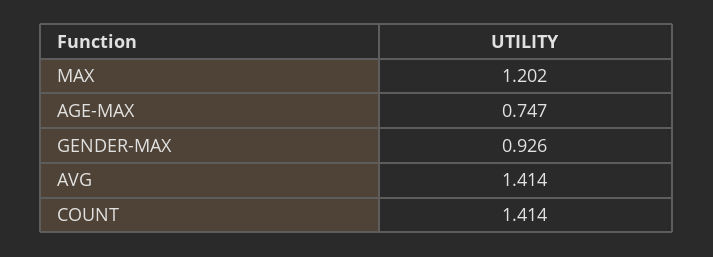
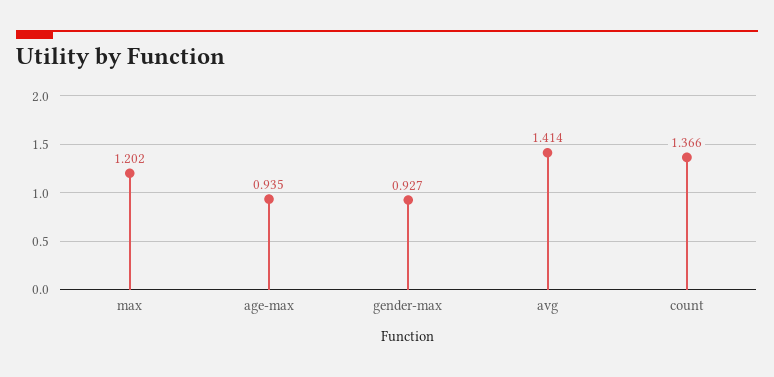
  {
    "MAX": 1.202,
-   "AGE-MAX": 0.747,
+   "AGE-MAX": 0.935,
-   "GENDER-MAX": 0.926,
+   "GENDER-MAX": 0.927,
    "AVG": 1.414,
-   "COUNT": 1.414
+   "COUNT": 1.366
  }

